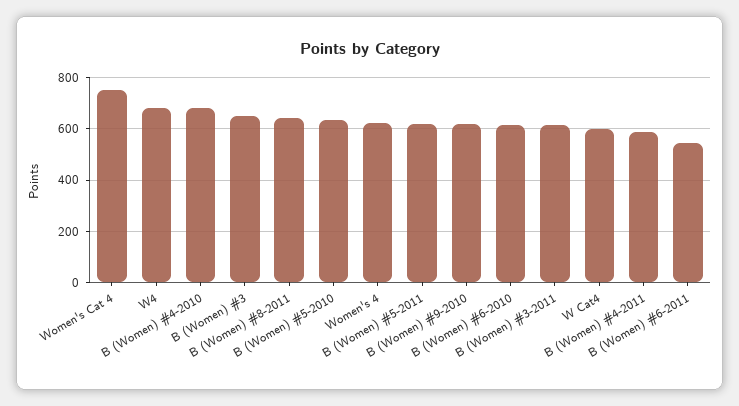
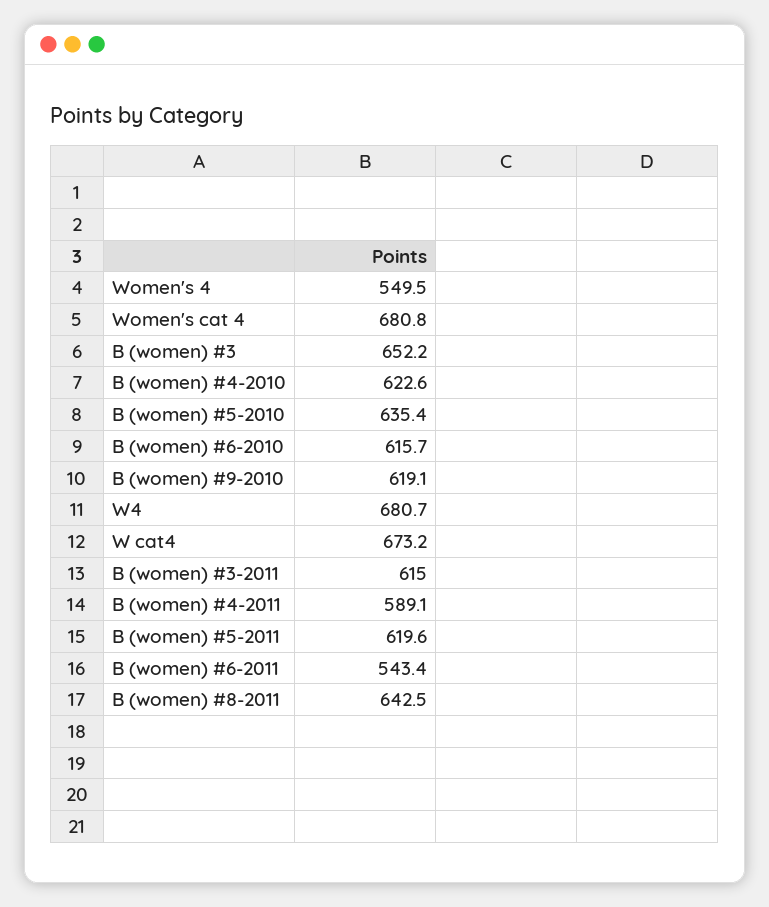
  {
-   "Women's Cat 4": 750,
+   "Women's Cat 4": 680.8,
    "W4": 680.7,
-   "B (Women) #4-2010": 675,
+   "B (Women) #4-2010": 622.6,
    "B (Women) #3": 652.2,
    "B (Women) #8-2011": 642.5,
    "B (Women) #5-2010": 635.4,
-   "Women's 4": 625,
+   "Women's 4": 549.5,
    "B (Women) #5-2011": 619.6,
    "B (Women) #9-2010": 619.1,
    "B (Women) #6-2010": 615.7,
    "B (Women) #3-2011": 615,
-   "W Cat4": 600,
+   "W Cat4": 673.2,
    "B (Women) #4-2011": 589.1,
    "B (Women) #6-2011": 543.4
  }

